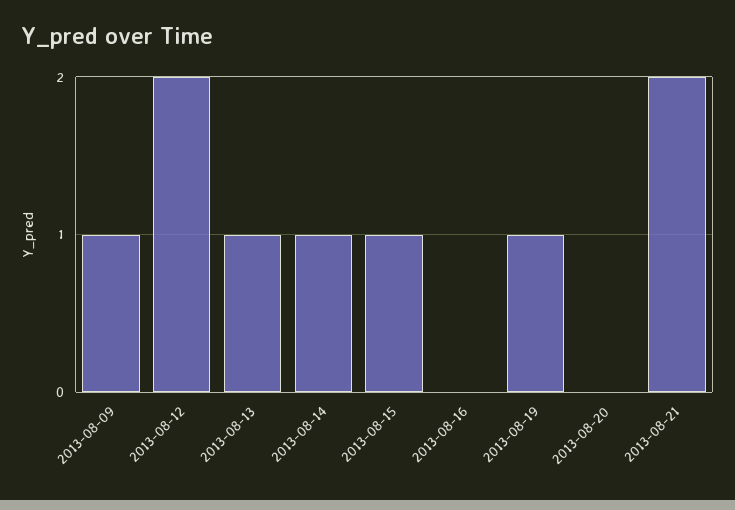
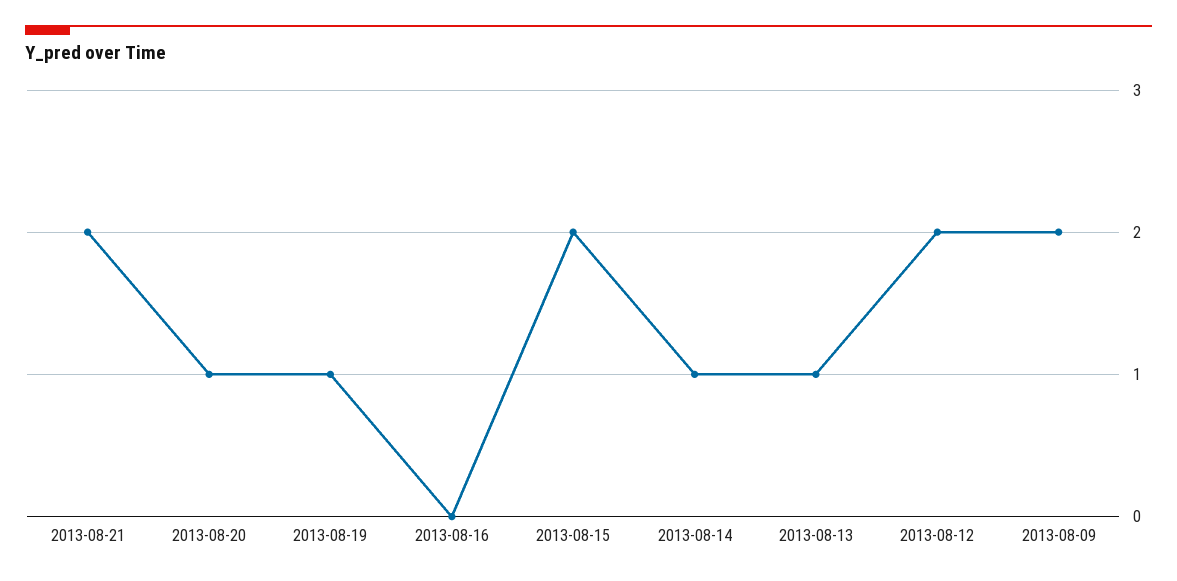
  {
-   "2013-08-09": 1,
+   "2013-08-09": 2,
    "2013-08-12": 2,
    "2013-08-13": 1,
    "2013-08-14": 1,
-   "2013-08-15": 1,
+   "2013-08-15": 2,
    "2013-08-16": 0,
    "2013-08-19": 1,
-   "2013-08-20": 0,
+   "2013-08-20": 1,
    "2013-08-21": 2
  }

